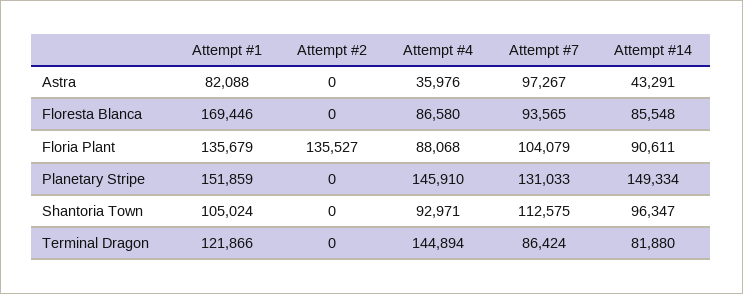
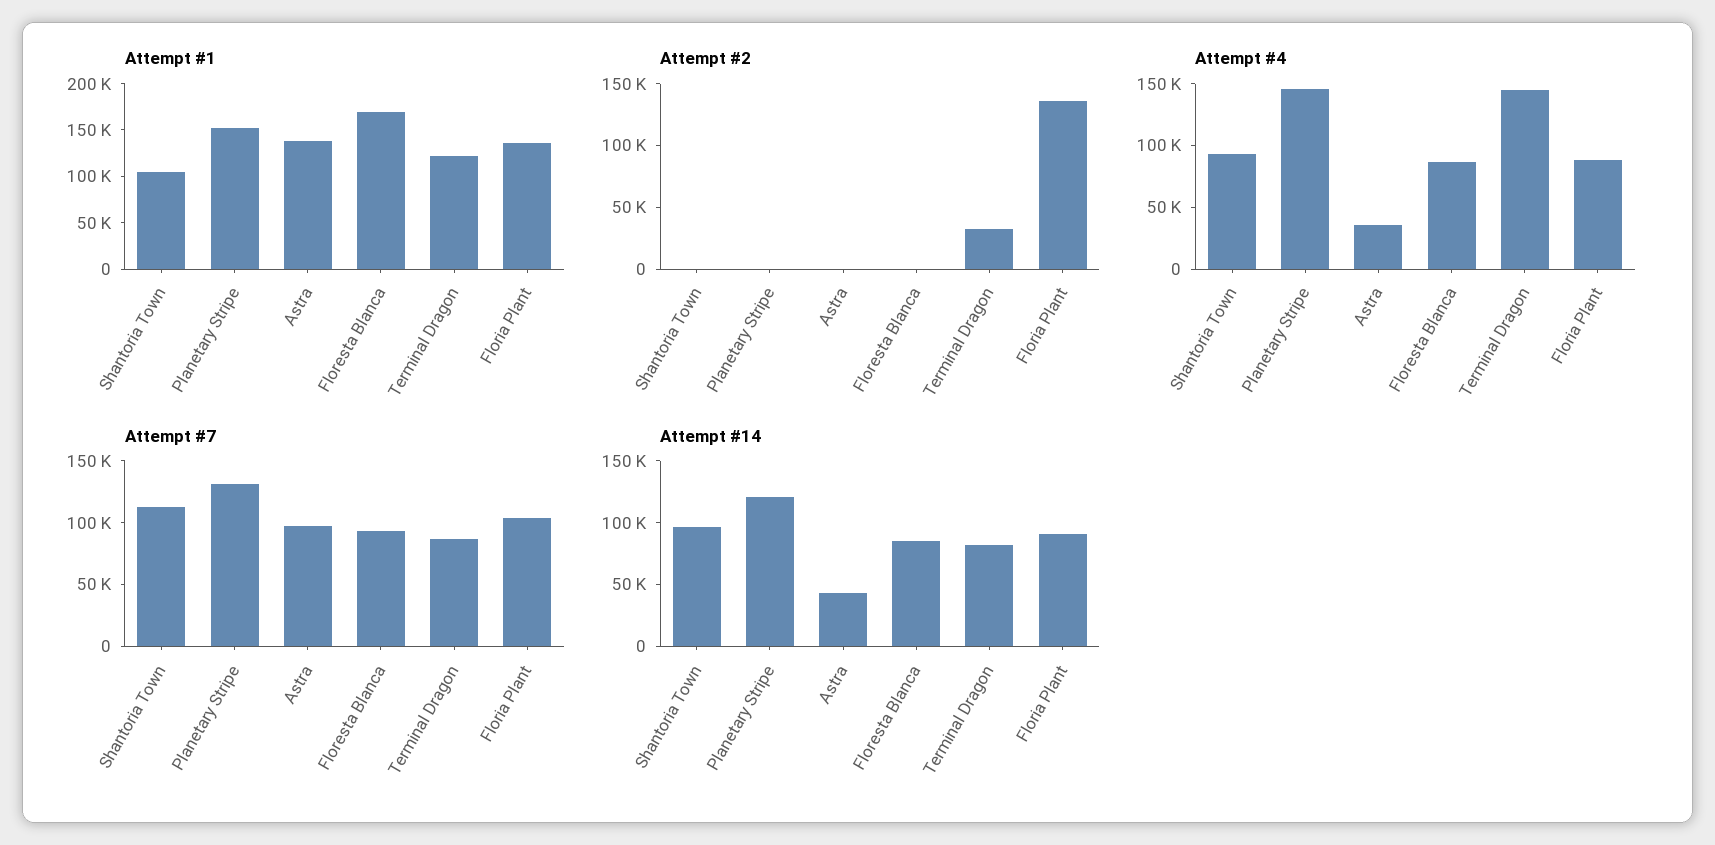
  {
    "Attempt #1": {
-     "Astra": 82088,
+     "Astra": 140000,
      "Floresta Blanca": 169446,
      "Floria Plant": 135679,
      "Planetary Stripe": 151859,
      "Shantoria Town": 105024,
      "Terminal Dragon": 121866
    },
    "Attempt #2": {
      "Astra": 0,
      "Floresta Blanca": 0,
      "Floria Plant": 135527,
      "Planetary Stripe": 0,
      "Shantoria Town": 0,
-     "Terminal Dragon": 0
+     "Terminal Dragon": 30000
    },
    "Attempt #4": {
      "Astra": 35976,
      "Floresta Blanca": 86580,
      "Floria Plant": 88068,
      "Planetary Stripe": 145910,
      "Shantoria Town": 92971,
      "Terminal Dragon": 144894
    },
    "Attempt #7": {
      "Astra": 97267,
      "Floresta Blanca": 93565,
      "Floria Plant": 104079,
      "Planetary Stripe": 131033,
      "Shantoria Town": 112575,
      "Terminal Dragon": 86424
    },
    "Attempt #14": {
      "Astra": 43291,
      "Floresta Blanca": 85548,
      "Floria Plant": 90611,
-     "Planetary Stripe": 149334,
+     "Planetary Stripe": 120000,
      "Shantoria Town": 96347,
      "Terminal Dragon": 81880
    }
  }

